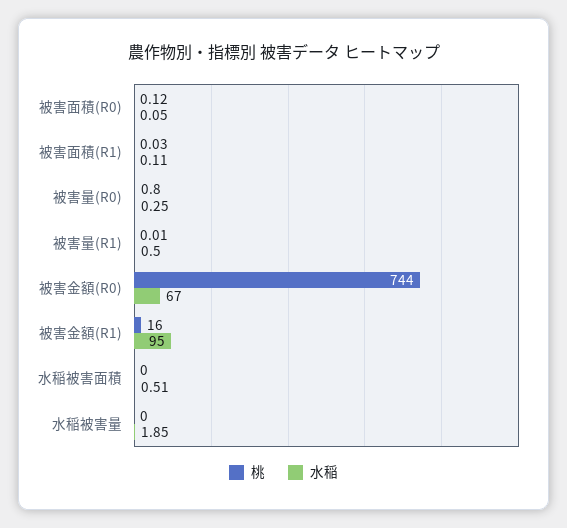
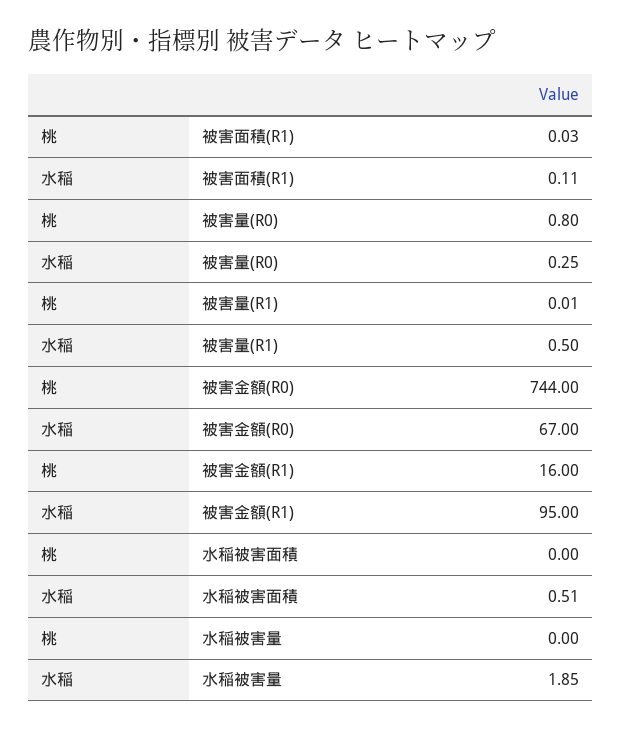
  {
    "桃": {
-     "被害面積(R0)": 0.12,
      "被害面積(R1)": 0.03,
      "被害量(R0)": 0.8,
      "被害量(R1)": 0.01,
      "被害金額(R0)": 744,
      "被害金額(R1)": 16,
      "水稲被害面積": 0,
      "水稲被害量": 0
    },
    "水稲": {
-     "被害面積(R0)": 0.05,
      "被害面積(R1)": 0.11,
      "被害量(R0)": 0.25,
      "被害量(R1)": 0.5,
      "被害金額(R0)": 67,
      "被害金額(R1)": 95,
      "水稲被害面積": 0.51,
      "水稲被害量": 1.85
    }
  }

